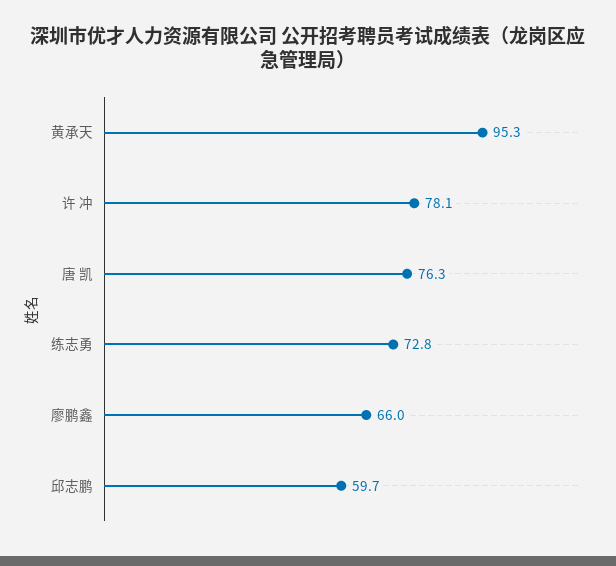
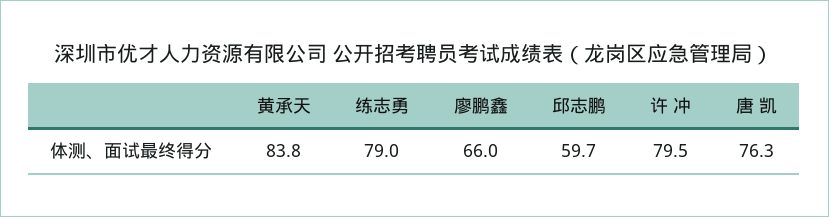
  {
-   "黄承天": 95.3,
+   "黄承天": 83.8,
-   "许 冲": 78.1,
+   "许 冲": 79.5,
    "唐 凯": 76.3,
-   "练志勇": 72.8,
+   "练志勇": 79,
    "廖鹏鑫": 66,
    "邱志鹏": 59.7
  }

